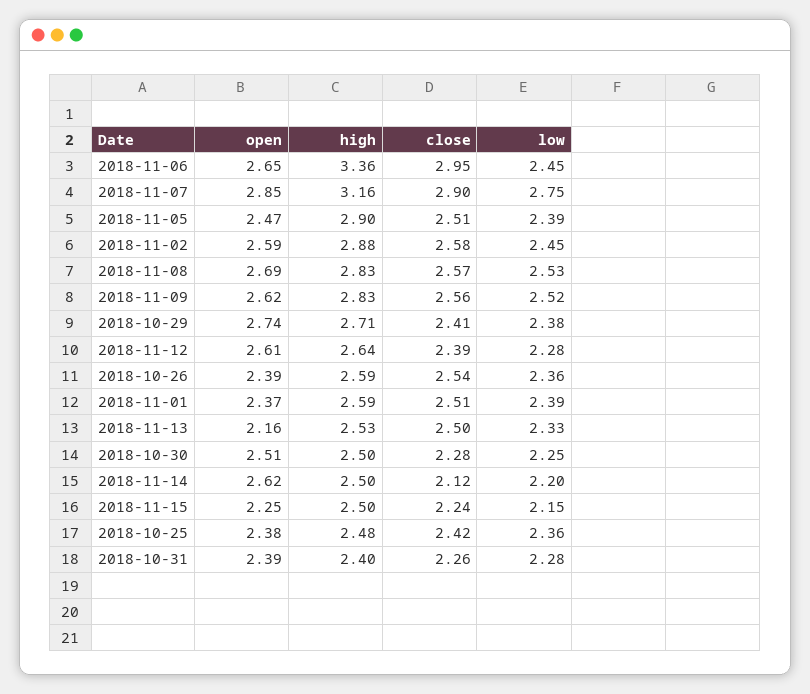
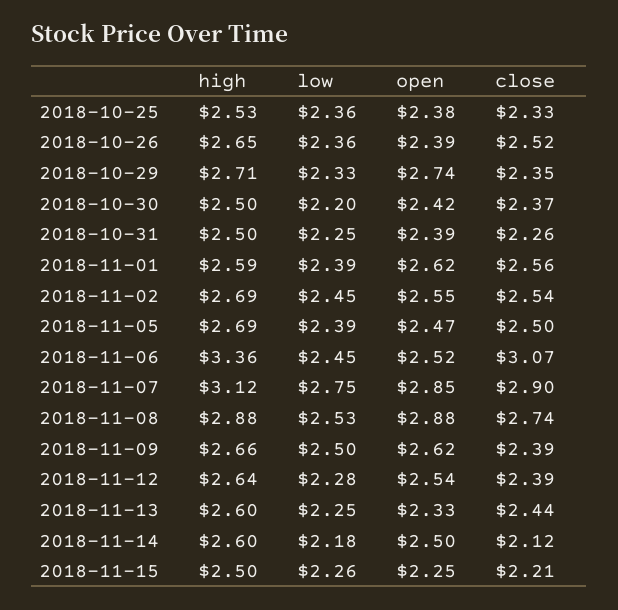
  {
    "open": {
-     "2018-11-06": 2.65,
+     "2018-11-06": 2.52,
      "2018-11-07": 2.85,
      "2018-11-05": 2.47,
-     "2018-11-02": 2.59,
+     "2018-11-02": 2.55,
-     "2018-11-08": 2.69,
+     "2018-11-08": 2.88,
      "2018-11-09": 2.62,
      "2018-10-29": 2.74,
-     "2018-11-12": 2.61,
+     "2018-11-12": 2.54,
      "2018-10-26": 2.39,
-     "2018-11-01": 2.37,
+     "2018-11-01": 2.62,
-     "2018-11-13": 2.16,
+     "2018-11-13": 2.33,
-     "2018-10-30": 2.51,
+     "2018-10-30": 2.42,
-     "2018-11-14": 2.62,
+     "2018-11-14": 2.5,
      "2018-11-15": 2.25,
      "2018-10-25": 2.38,
      "2018-10-31": 2.39
    },
    "high": {
      "2018-11-06": 3.36,
-     "2018-11-07": 3.16,
+     "2018-11-07": 3.12,
-     "2018-11-05": 2.9,
+     "2018-11-05": 2.69,
-     "2018-11-02": 2.88,
+     "2018-11-02": 2.69,
-     "2018-11-08": 2.83,
+     "2018-11-08": 2.88,
-     "2018-11-09": 2.83,
+     "2018-11-09": 2.66,
      "2018-10-29": 2.71,
      "2018-11-12": 2.64,
-     "2018-10-26": 2.59,
+     "2018-10-26": 2.65,
      "2018-11-01": 2.59,
-     "2018-11-13": 2.53,
+     "2018-11-13": 2.6,
      "2018-10-30": 2.5,
-     "2018-11-14": 2.5,
+     "2018-11-14": 2.6,
      "2018-11-15": 2.5,
-     "2018-10-25": 2.48,
+     "2018-10-25": 2.53,
-     "2018-10-31": 2.4
+     "2018-10-31": 2.5
    },
    "close": {
-     "2018-11-06": 2.95,
+     "2018-11-06": 3.07,
      "2018-11-07": 2.9,
-     "2018-11-05": 2.51,
+     "2018-11-05": 2.5,
-     "2018-11-02": 2.58,
+     "2018-11-02": 2.54,
-     "2018-11-08": 2.57,
+     "2018-11-08": 2.74,
-     "2018-11-09": 2.56,
+     "2018-11-09": 2.39,
-     "2018-10-29": 2.41,
+     "2018-10-29": 2.35,
      "2018-11-12": 2.39,
-     "2018-10-26": 2.54,
+     "2018-10-26": 2.52,
-     "2018-11-01": 2.51,
+     "2018-11-01": 2.56,
-     "2018-11-13": 2.5,
+     "2018-11-13": 2.44,
-     "2018-10-30": 2.28,
+     "2018-10-30": 2.37,
      "2018-11-14": 2.12,
-     "2018-11-15": 2.24,
+     "2018-11-15": 2.21,
-     "2018-10-25": 2.42,
+     "2018-10-25": 2.33,
      "2018-10-31": 2.26
    },
    "low": {
      "2018-11-06": 2.45,
      "2018-11-07": 2.75,
      "2018-11-05": 2.39,
      "2018-11-02": 2.45,
      "2018-11-08": 2.53,
-     "2018-11-09": 2.52,
+     "2018-11-09": 2.5,
-     "2018-10-29": 2.38,
+     "2018-10-29": 2.33,
      "2018-11-12": 2.28,
      "2018-10-26": 2.36,
      "2018-11-01": 2.39,
-     "2018-11-13": 2.33,
+     "2018-11-13": 2.25,
-     "2018-10-30": 2.25,
+     "2018-10-30": 2.2,
-     "2018-11-14": 2.2,
+     "2018-11-14": 2.18,
-     "2018-11-15": 2.15,
+     "2018-11-15": 2.26,
      "2018-10-25": 2.36,
-     "2018-10-31": 2.28
+     "2018-10-31": 2.25
    }
  }

